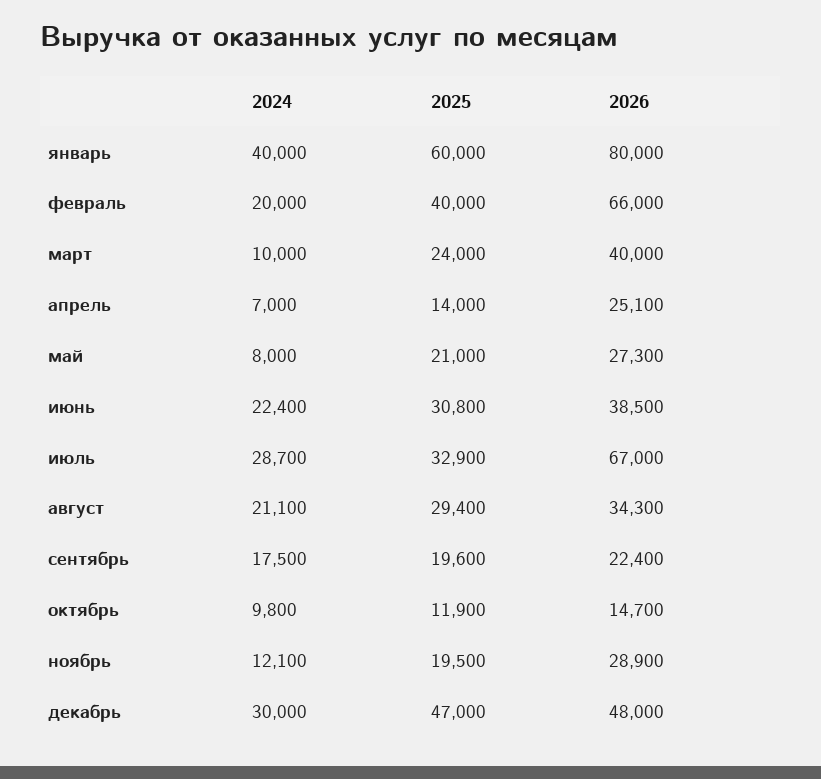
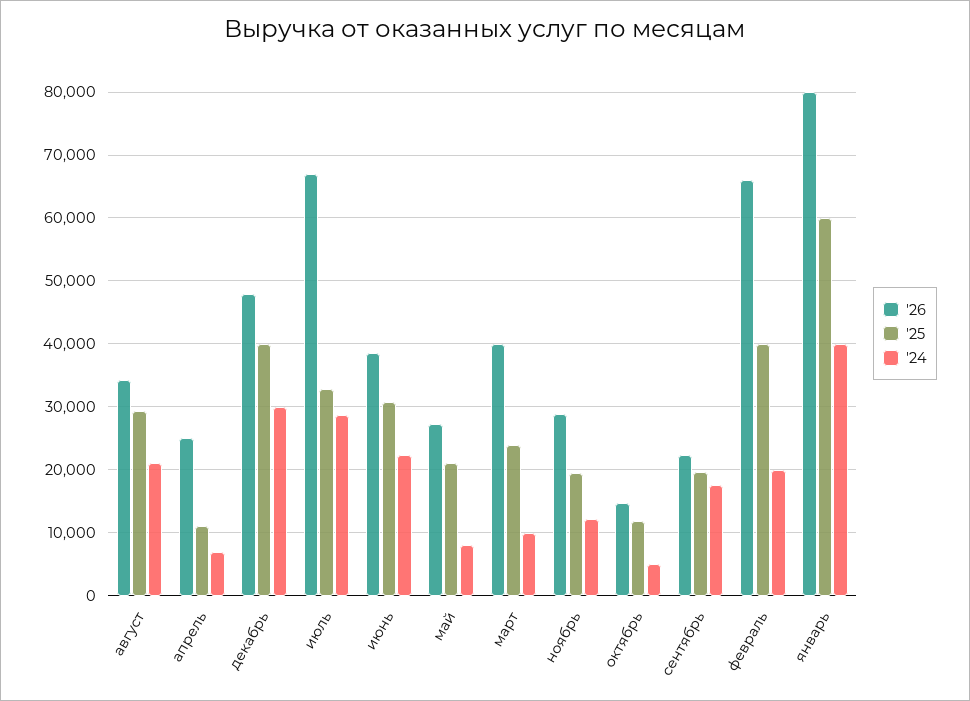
  {
    "2024": {
      "январь": 40000,
      "февраль": 20000,
      "март": 10000,
      "апрель": 7000,
      "май": 8000,
      "июнь": 22400,
      "июль": 28700,
      "август": 21100,
      "сентябрь": 17500,
-     "октябрь": 9800,
+     "октябрь": 5000,
      "ноябрь": 12100,
      "декабрь": 30000
    },
    "2025": {
      "январь": 60000,
      "февраль": 40000,
      "март": 24000,
-     "апрель": 14000,
+     "апрель": 11000,
      "май": 21000,
      "июнь": 30800,
      "июль": 32900,
      "август": 29400,
      "сентябрь": 19600,
      "октябрь": 11900,
      "ноябрь": 19500,
-     "декабрь": 47000
+     "декабрь": 40000
    },
    "2026": {
      "январь": 80000,
      "февраль": 66000,
      "март": 40000,
      "апрель": 25100,
      "май": 27300,
      "июнь": 38500,
      "июль": 67000,
      "август": 34300,
      "сентябрь": 22400,
      "октябрь": 14700,
      "ноябрь": 28900,
      "декабрь": 48000
    }
  }

